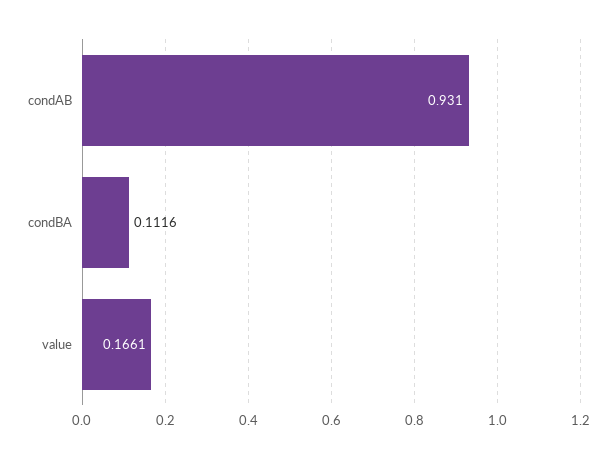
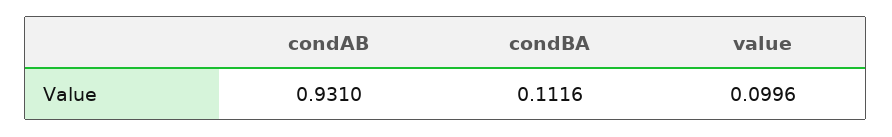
  {
    "condAB": 0.931,
    "condBA": 0.1116,
-   "value": 0.1661
+   "value": 0.0996
  }

